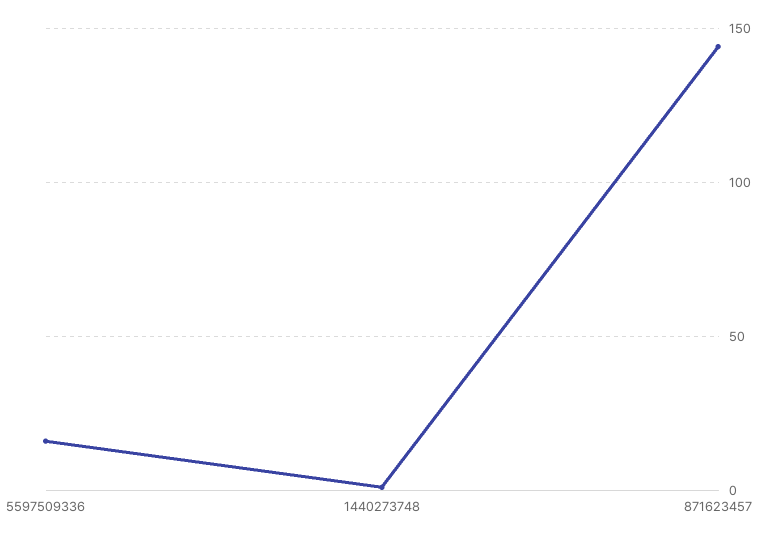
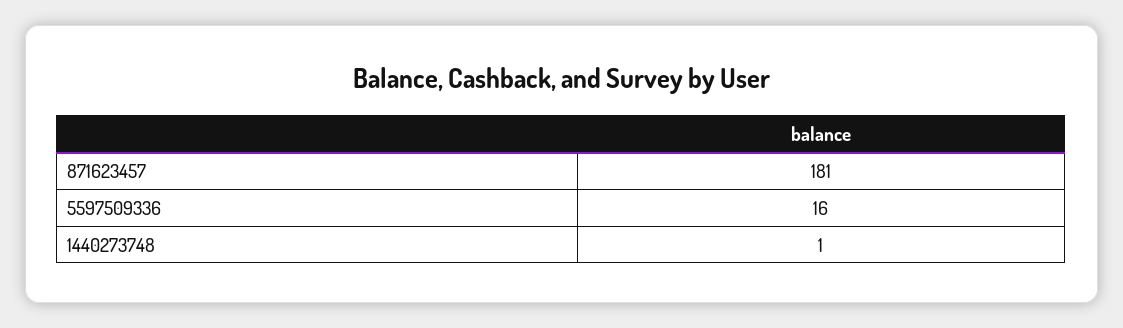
  {
    "5597509336": 16,
    "1440273748": 1,
-   "871623457": 145
+   "871623457": 181
  }

